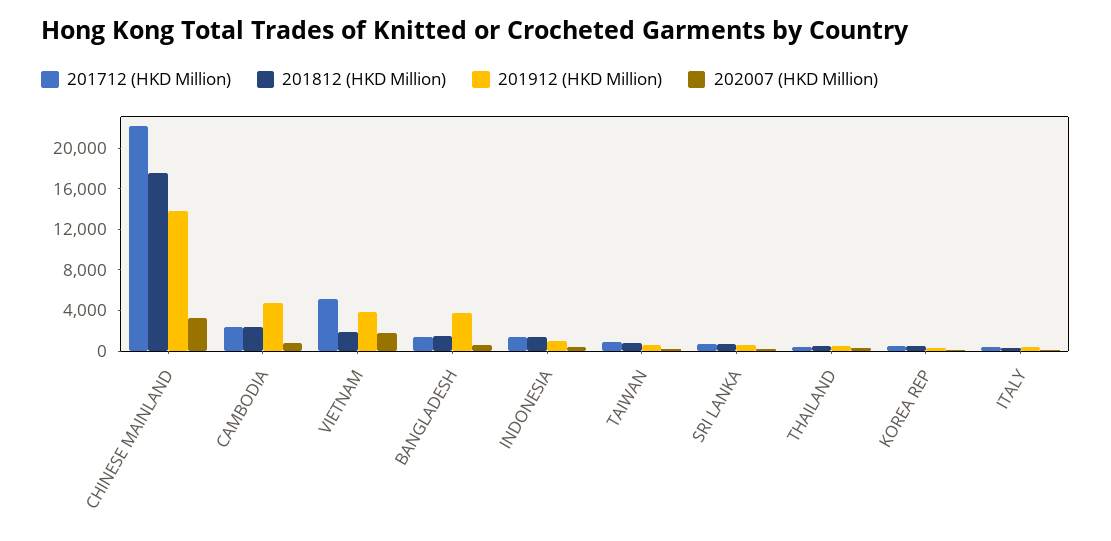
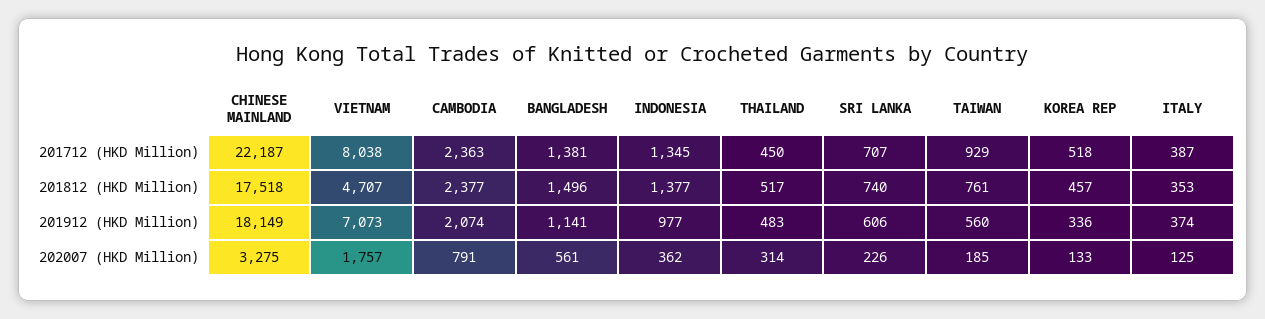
  {
    "201712 (HKD Million)": {
      "CHINESE MAINLAND": 22187,
      "CAMBODIA": 2363,
-     "VIETNAM": 5000,
+     "VIETNAM": 8038,
      "BANGLADESH": 1381,
      "INDONESIA": 1345,
      "TAIWAN": 929,
      "SRI LANKA": 707,
      "THAILAND": 450,
      "KOREA REP": 518,
      "ITALY": 387
    },
    "201812 (HKD Million)": {
      "CHINESE MAINLAND": 17518,
      "CAMBODIA": 2377,
-     "VIETNAM": 2000,
+     "VIETNAM": 4707,
      "BANGLADESH": 1496,
      "INDONESIA": 1377,
      "TAIWAN": 761,
      "SRI LANKA": 740,
      "THAILAND": 517,
      "KOREA REP": 457,
      "ITALY": 353
    },
    "201912 (HKD Million)": {
-     "CHINESE MAINLAND": 14000,
+     "CHINESE MAINLAND": 18149,
-     "CAMBODIA": 5000,
+     "CAMBODIA": 2074,
-     "VIETNAM": 4000,
+     "VIETNAM": 7073,
-     "BANGLADESH": 4000,
+     "BANGLADESH": 1141,
      "INDONESIA": 977,
      "TAIWAN": 560,
      "SRI LANKA": 606,
      "THAILAND": 483,
      "KOREA REP": 336,
      "ITALY": 374
    },
    "202007 (HKD Million)": {
      "CHINESE MAINLAND": 3275,
      "CAMBODIA": 791,
      "VIETNAM": 1757,
      "BANGLADESH": 561,
      "INDONESIA": 362,
      "TAIWAN": 185,
      "SRI LANKA": 226,
      "THAILAND": 314,
      "KOREA REP": 133,
      "ITALY": 125
    }
  }

